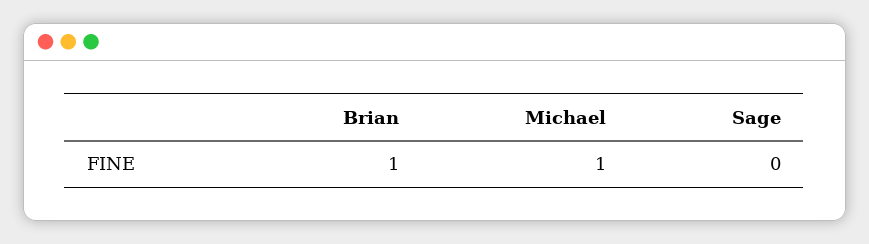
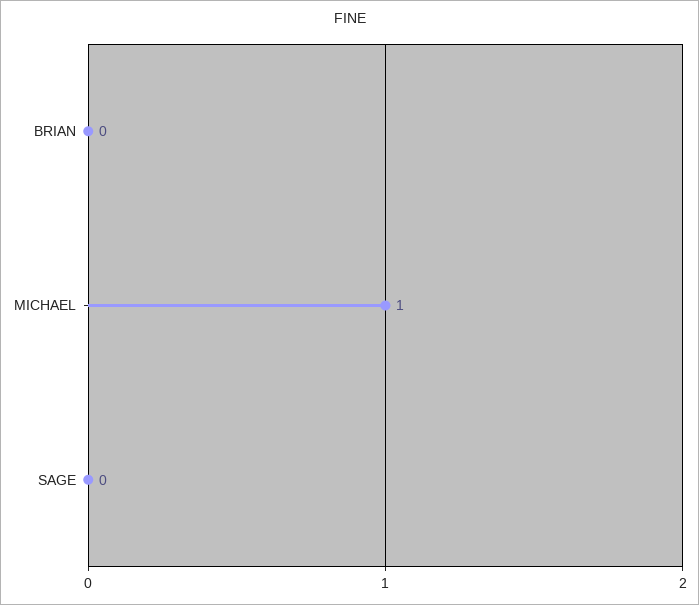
  {
-   "Brian": 1,
+   "Brian": 0,
    "Michael": 1,
    "Sage": 0
  }

